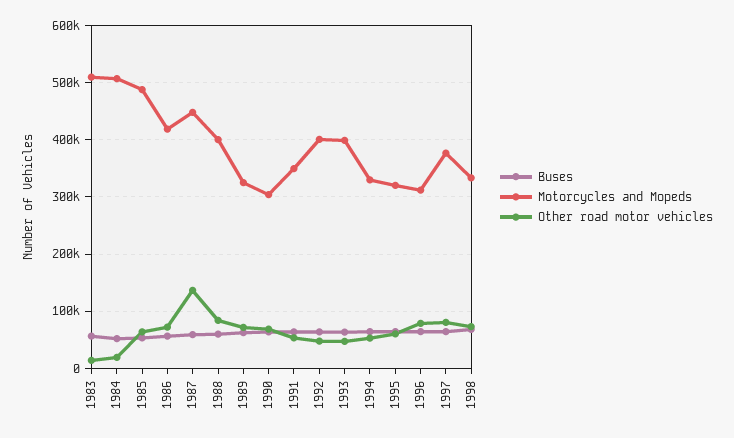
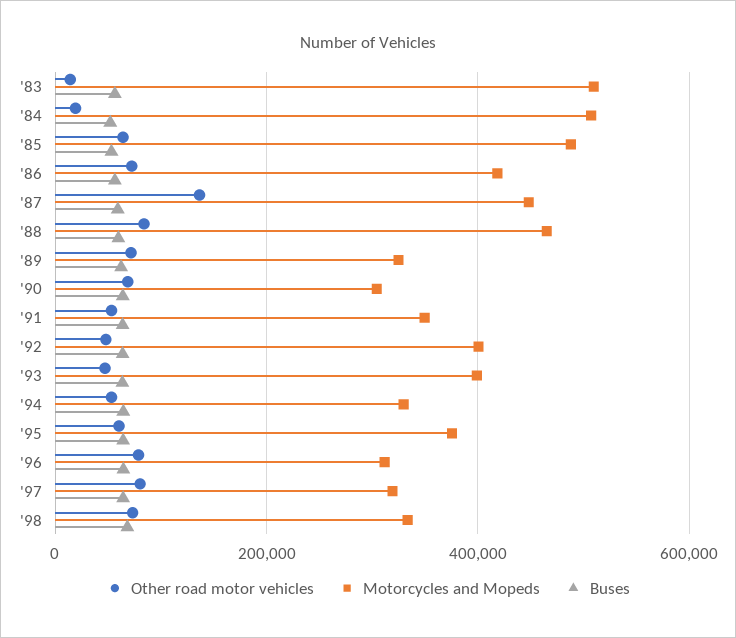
  {
    "Buses": {
      "1983": 60000,
      "1984": 60000,
      "1985": 60000,
      "1986": 60000,
      "1987": 60000,
      "1988": 60000,
      "1989": 60000,
      "1990": 60000,
      "1991": 60000,
      "1992": 60000,
      "1993": 60000,
      "1994": 60000,
      "1995": 60000,
      "1996": 60000,
      "1997": 60000,
      "1998": 60000
    },
    "Motorcycles and Mopeds": {
      "1983": 500000,
      "1984": 500000,
      "1985": 480000,
      "1986": 420000,
      "1987": 440000,
-     "1988": 400000,
+     "1988": 460000,
      "1989": 320000,
      "1990": 300000,
      "1991": 340000,
      "1992": 400000,
      "1993": 400000,
      "1994": 320000,
-     "1995": 320000,
+     "1995": 380000,
      "1996": 320000,
-     "1997": 380000,
+     "1997": 320000,
      "1998": 340000
    },
    "Other road motor vehicles": {
      "1983": 20000,
      "1984": 20000,
      "1985": 60000,
      "1986": 80000,
      "1987": 140000,
      "1988": 80000,
      "1989": 80000,
      "1990": 60000,
      "1991": 60000,
      "1992": 40000,
      "1993": 40000,
      "1994": 60000,
      "1995": 60000,
      "1996": 80000,
      "1997": 80000,
      "1998": 80000
    }
  }

